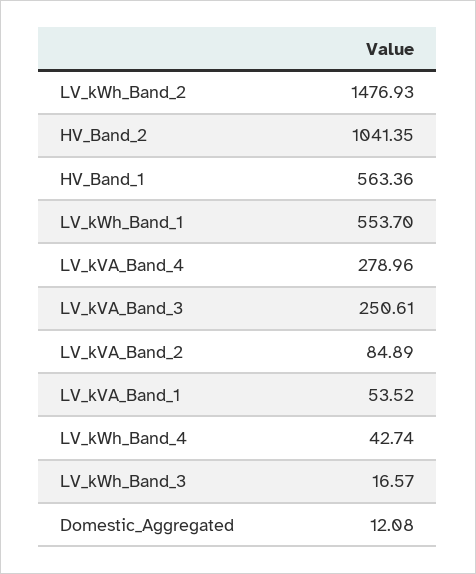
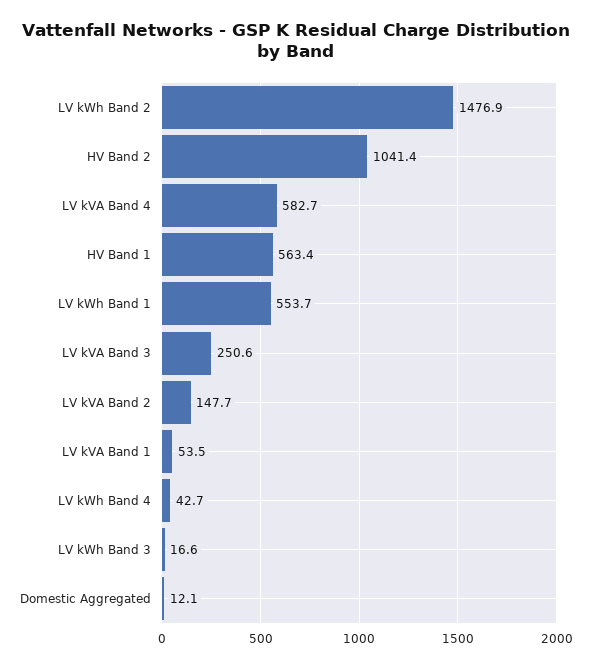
  {
    "LV_kWh_Band_2": 1476.93,
    "HV_Band_2": 1041.35,
    "HV_Band_1": 563.36,
    "LV_kWh_Band_1": 553.7,
-   "LV_kVA_Band_4": 278.96,
+   "LV_kVA_Band_4": 582.7,
    "LV_kVA_Band_3": 250.61,
-   "LV_kVA_Band_2": 84.89,
+   "LV_kVA_Band_2": 147.7,
    "LV_kVA_Band_1": 53.52,
    "LV_kWh_Band_4": 42.74,
    "LV_kWh_Band_3": 16.57,
    "Domestic_Aggregated": 12.08
  }

